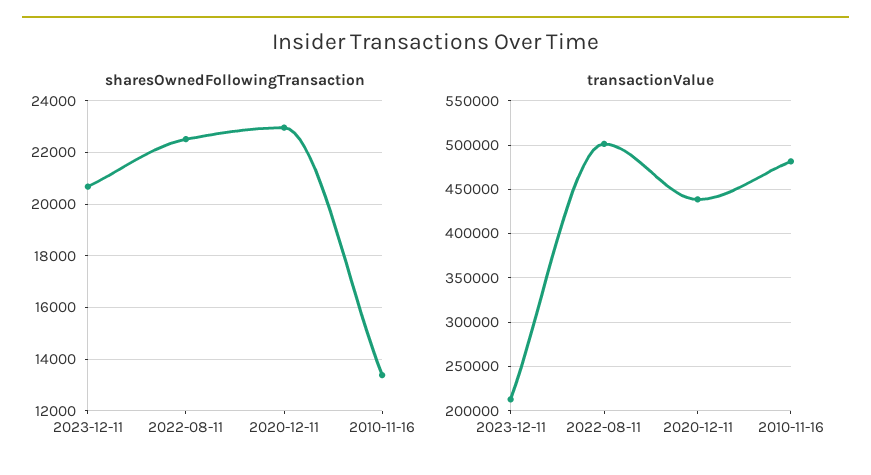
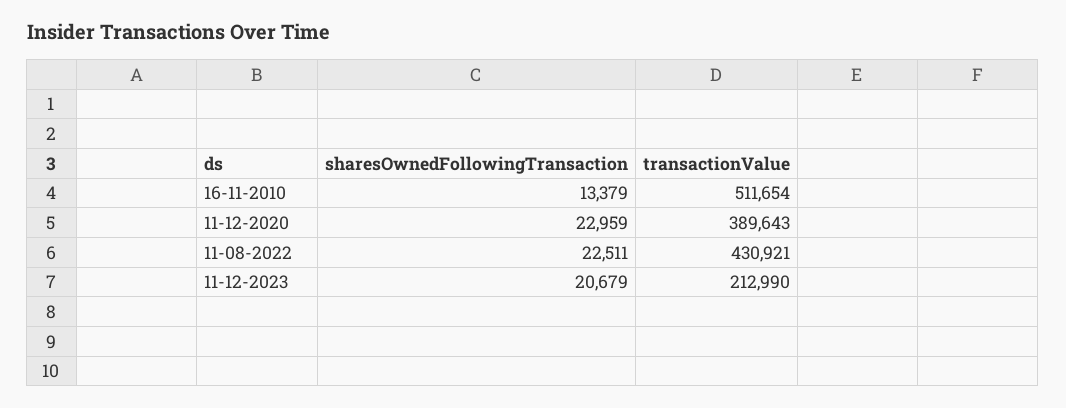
  {
    "sharesOwnedFollowingTransaction": {
      "2023-12-11": 20679,
      "2022-08-11": 22511,
      "2020-12-11": 22959,
      "2010-11-16": 13379
    },
    "transactionValue": {
      "2023-12-11": 212990,
-     "2022-08-11": 500000,
+     "2022-08-11": 430921,
-     "2020-12-11": 440000,
+     "2020-12-11": 389643,
-     "2010-11-16": 480000
+     "2010-11-16": 511654
    }
  }

